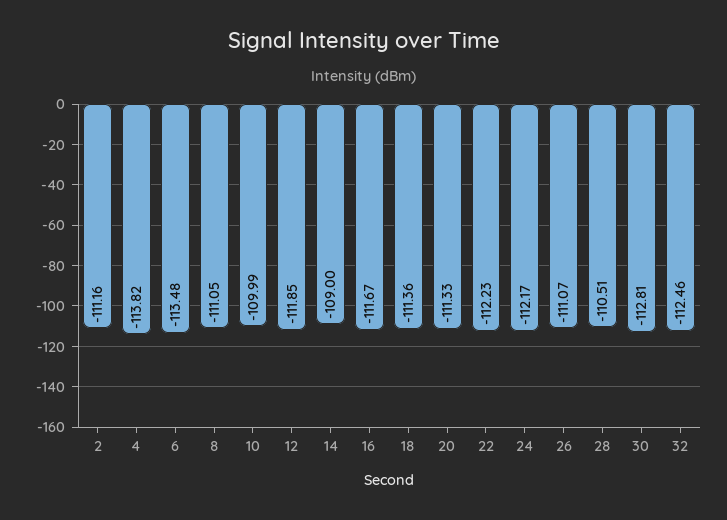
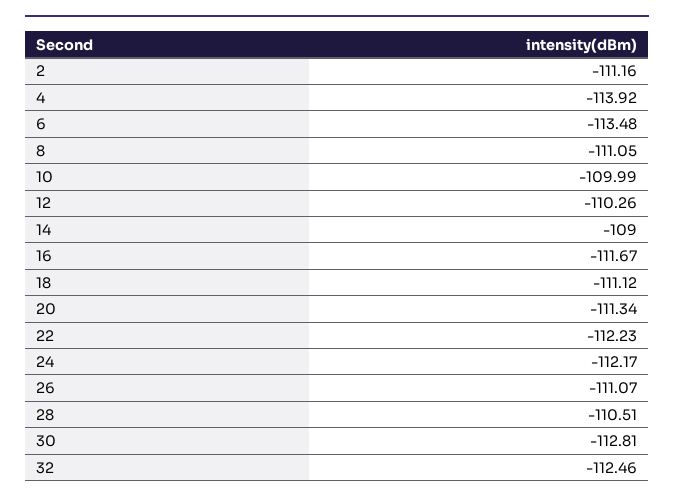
  {
    "2": -111.16,
-   "4": -113.82,
+   "4": -113.92,
    "6": -113.48,
    "8": -111.05,
    "10": -109.99,
-   "12": -111.85,
+   "12": -110.26,
    "14": -109,
    "16": -111.67,
-   "18": -111.36,
+   "18": -111.12,
-   "20": -111.33,
+   "20": -111.34,
    "22": -112.23,
    "24": -112.17,
    "26": -111.07,
    "28": -110.51,
    "30": -112.81,
    "32": -112.46
  }

